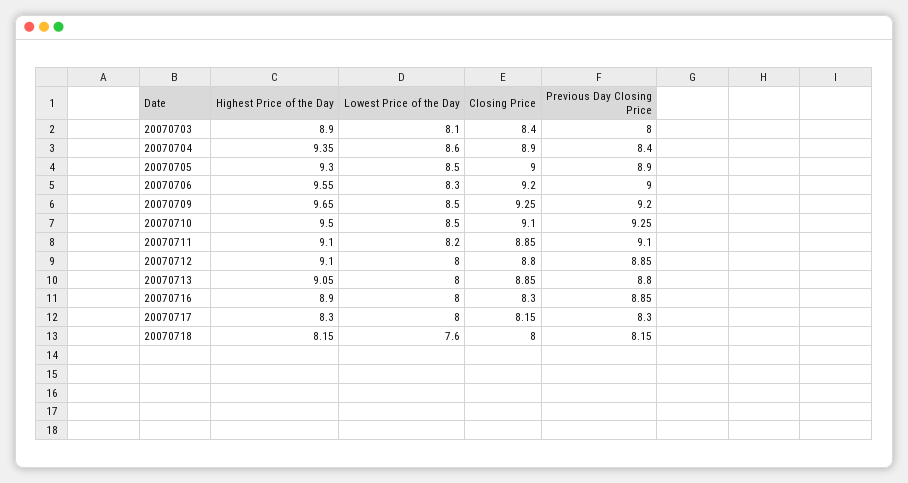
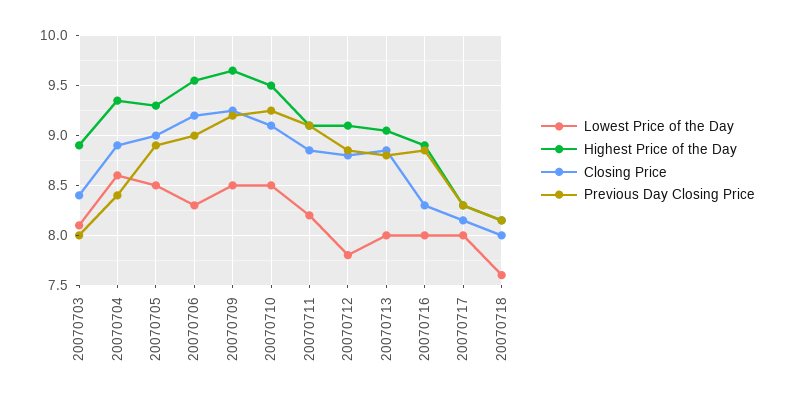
  {
    "Highest Price of the Day": {
      "20070703": 8.9,
      "20070704": 9.35,
      "20070705": 9.3,
      "20070706": 9.55,
      "20070709": 9.65,
      "20070710": 9.5,
      "20070711": 9.1,
      "20070712": 9.1,
      "20070713": 9.05,
      "20070716": 8.9,
      "20070717": 8.3,
      "20070718": 8.15
    },
    "Lowest Price of the Day": {
      "20070703": 8.1,
      "20070704": 8.6,
      "20070705": 8.5,
      "20070706": 8.3,
      "20070709": 8.5,
      "20070710": 8.5,
      "20070711": 8.2,
-     "20070712": 8,
+     "20070712": 7.8,
      "20070713": 8,
      "20070716": 8,
      "20070717": 8,
      "20070718": 7.6
    },
    "Closing Price": {
      "20070703": 8.4,
      "20070704": 8.9,
      "20070705": 9,
      "20070706": 9.2,
      "20070709": 9.25,
      "20070710": 9.1,
      "20070711": 8.85,
      "20070712": 8.8,
      "20070713": 8.85,
      "20070716": 8.3,
      "20070717": 8.15,
      "20070718": 8
    },
    "Previous Day Closing Price": {
      "20070703": 8,
      "20070704": 8.4,
      "20070705": 8.9,
      "20070706": 9,
      "20070709": 9.2,
      "20070710": 9.25,
      "20070711": 9.1,
      "20070712": 8.85,
      "20070713": 8.8,
      "20070716": 8.85,
      "20070717": 8.3,
      "20070718": 8.15
    }
  }

